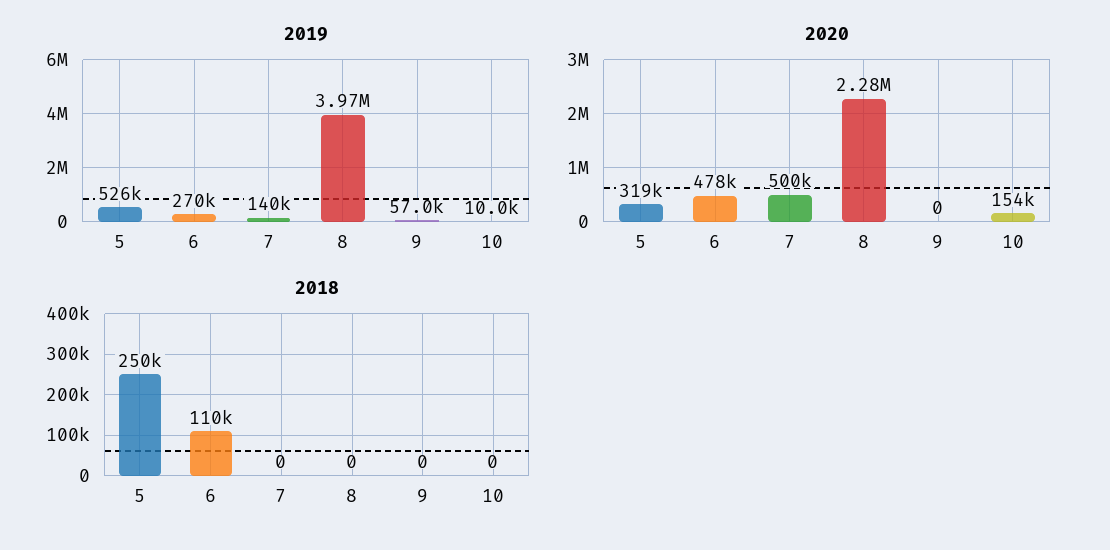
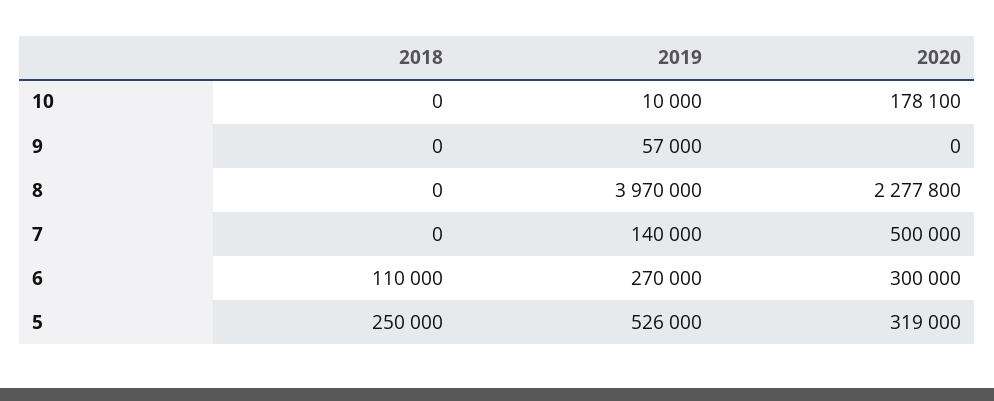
  {
    "2019": {
      "5": 526000,
      "6": 270000,
      "7": 140000,
      "8": 3970000,
      "9": 57000,
      "10": 10000
    },
    "2020": {
      "5": 319000,
-     "6": 478000,
+     "6": 300000,
      "7": 500000,
      "8": 2277800,
      "9": 0,
-     "10": 154000
+     "10": 178100
    },
    "2018": {
      "5": 250000,
      "6": 110000,
      "7": 0,
      "8": 0,
      "9": 0,
      "10": 0
    }
  }

